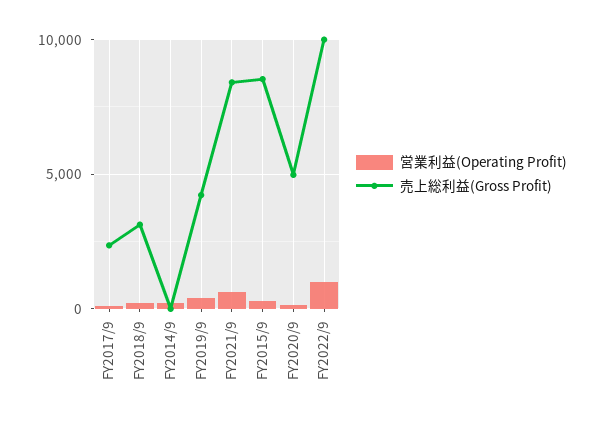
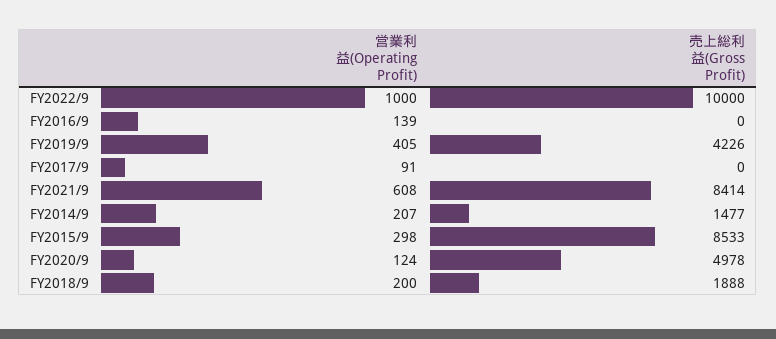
  {
    "営業利益(Operating Profit)": {
      "FY2017/9": 91,
      "FY2018/9": 200,
      "FY2014/9": 207,
      "FY2019/9": 405,
      "FY2021/9": 608,
      "FY2015/9": 298,
      "FY2020/9": 124,
-     "FY2022/9": 1000
+     "FY2022/9": 1000,
+     "FY2016/9": 139
    },
    "売上総利益(Gross Profit)": {
-     "FY2017/9": 2500,
+     "FY2017/9": 0,
-     "FY2018/9": 3000,
+     "FY2018/9": 1888,
-     "FY2014/9": 0,
+     "FY2014/9": 1477,
      "FY2019/9": 4226,
      "FY2021/9": 8414,
      "FY2015/9": 8533,
      "FY2020/9": 4978,
-     "FY2022/9": 10000
+     "FY2022/9": 10000,
+     "FY2016/9": 0
    }
  }

